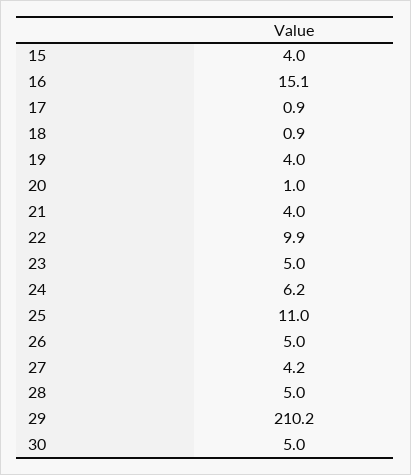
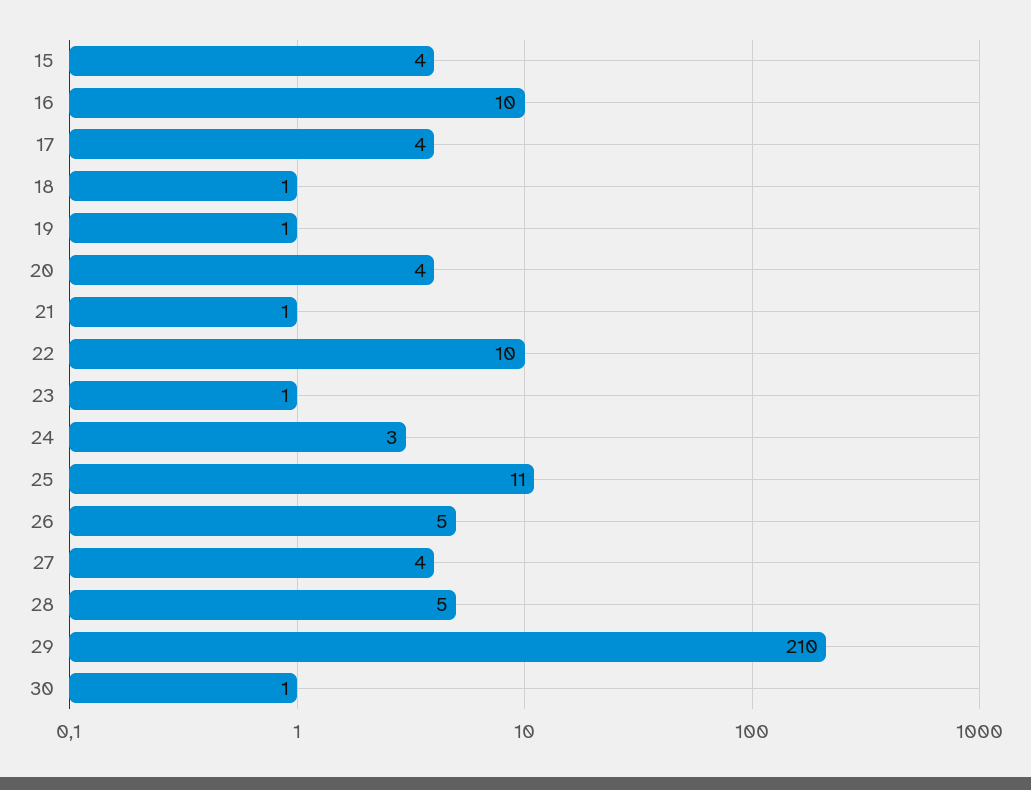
  {
    "15": 4,
-   "16": 15.1,
+   "16": 10,
-   "17": 0.9,
+   "17": 4,
    "18": 0.9,
-   "19": 4,
+   "19": 1,
-   "20": 1,
+   "20": 4,
-   "21": 4,
+   "21": 1,
    "22": 9.9,
-   "23": 5,
+   "23": 1,
-   "24": 6.2,
+   "24": 3,
    "25": 11,
    "26": 5,
    "27": 4.2,
    "28": 5,
    "29": 210.2,
-   "30": 5
+   "30": 1
  }

